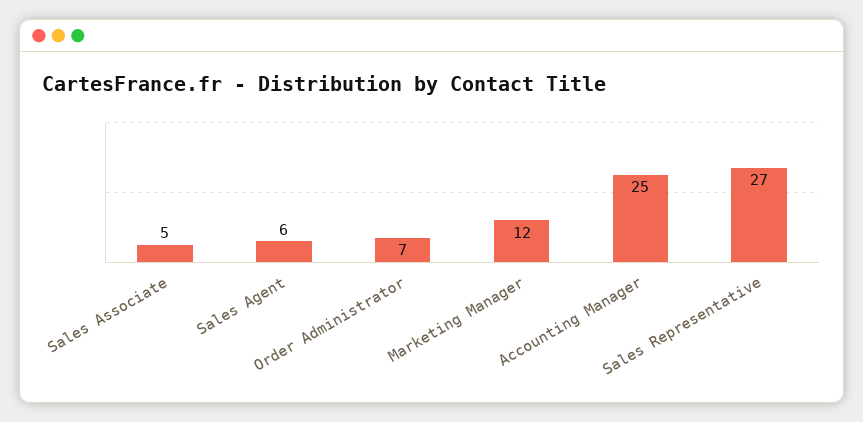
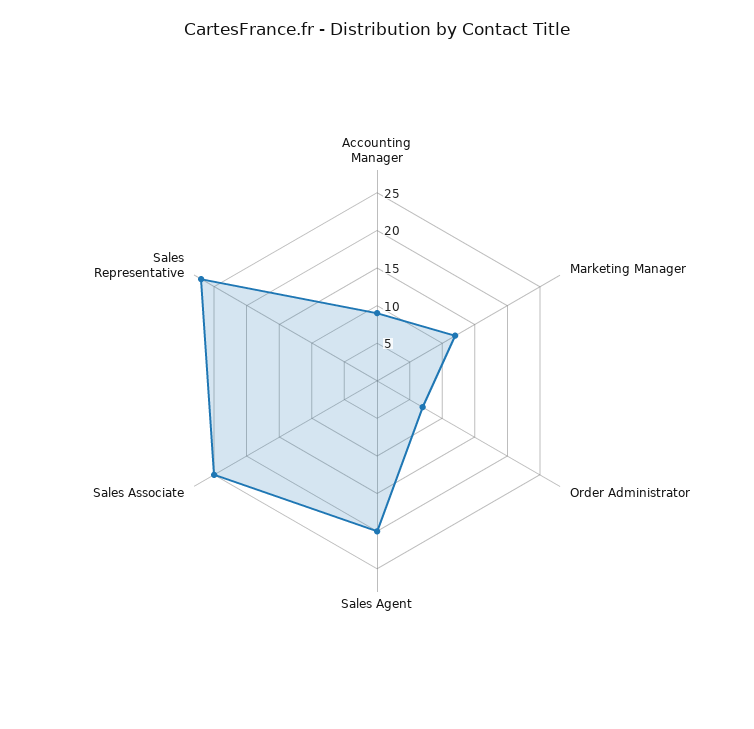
  {
-   "Sales Associate": 5,
+   "Sales Associate": 25,
-   "Sales Agent": 6,
+   "Sales Agent": 20,
    "Order Administrator": 7,
    "Marketing Manager": 12,
-   "Accounting Manager": 25,
+   "Accounting Manager": 10,
    "Sales Representative": 27
  }

